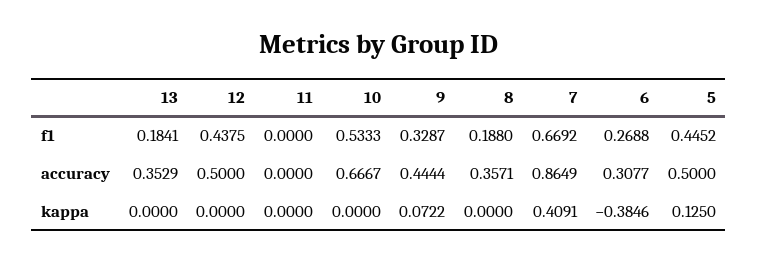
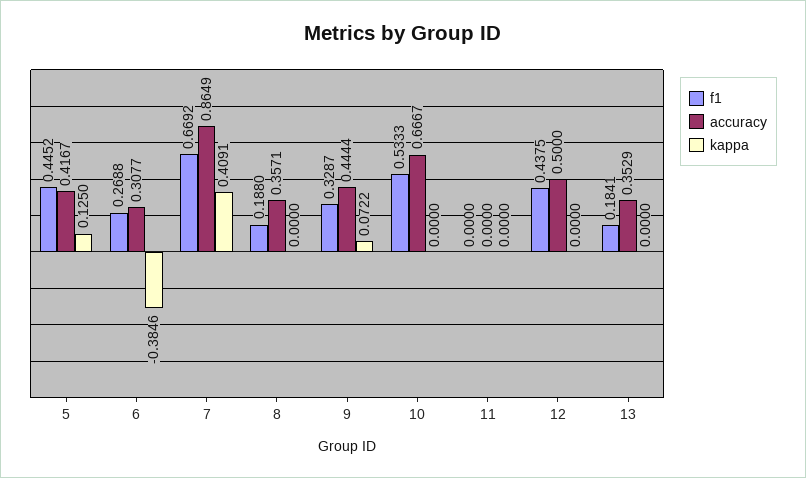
  {
    "f1": {
      "13": 0.1841,
      "12": 0.4375,
      "11": 0,
      "10": 0.5333,
      "9": 0.3287,
      "8": 0.188,
      "7": 0.6692,
      "6": 0.2688,
      "5": 0.4452
    },
    "accuracy": {
      "13": 0.3529,
      "12": 0.5,
      "11": 0,
      "10": 0.6667,
      "9": 0.4444,
      "8": 0.3571,
      "7": 0.8649,
      "6": 0.3077,
-     "5": 0.5
+     "5": 0.4167
    },
    "kappa": {
      "13": 0,
      "12": 0,
      "11": 0,
      "10": 0,
      "9": 0.0722,
      "8": 0,
      "7": 0.4091,
      "6": -0.3846,
      "5": 0.125
    }
  }

